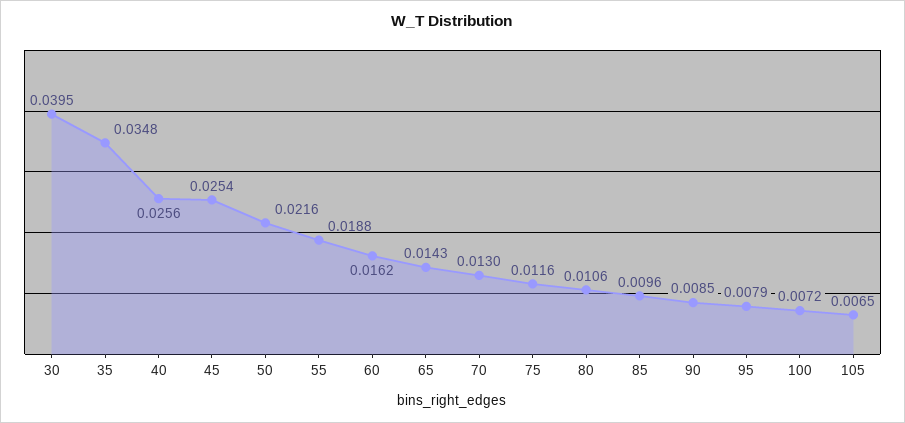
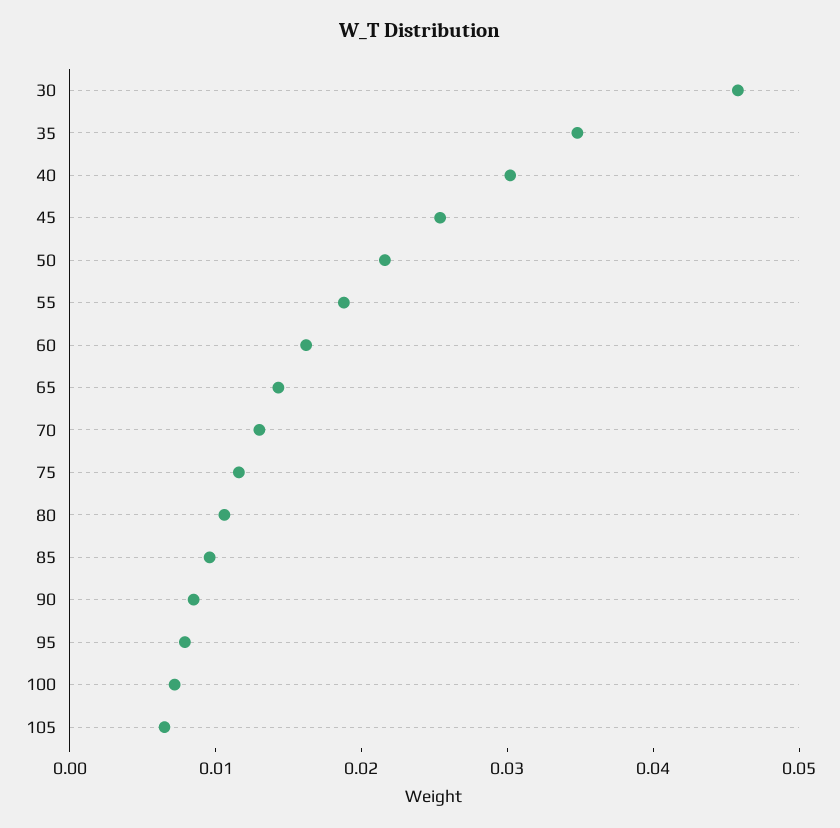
  {
-   "30": 0.0395,
+   "30": 0.046,
    "35": 0.0348,
-   "40": 0.0256,
+   "40": 0.03,
    "45": 0.0254,
    "50": 0.0216,
    "55": 0.0188,
    "60": 0.0162,
    "65": 0.0143,
    "70": 0.013,
    "75": 0.0116,
    "80": 0.0106,
    "85": 0.0096,
    "90": 0.0085,
    "95": 0.0079,
    "100": 0.0072,
    "105": 0.0065
  }

